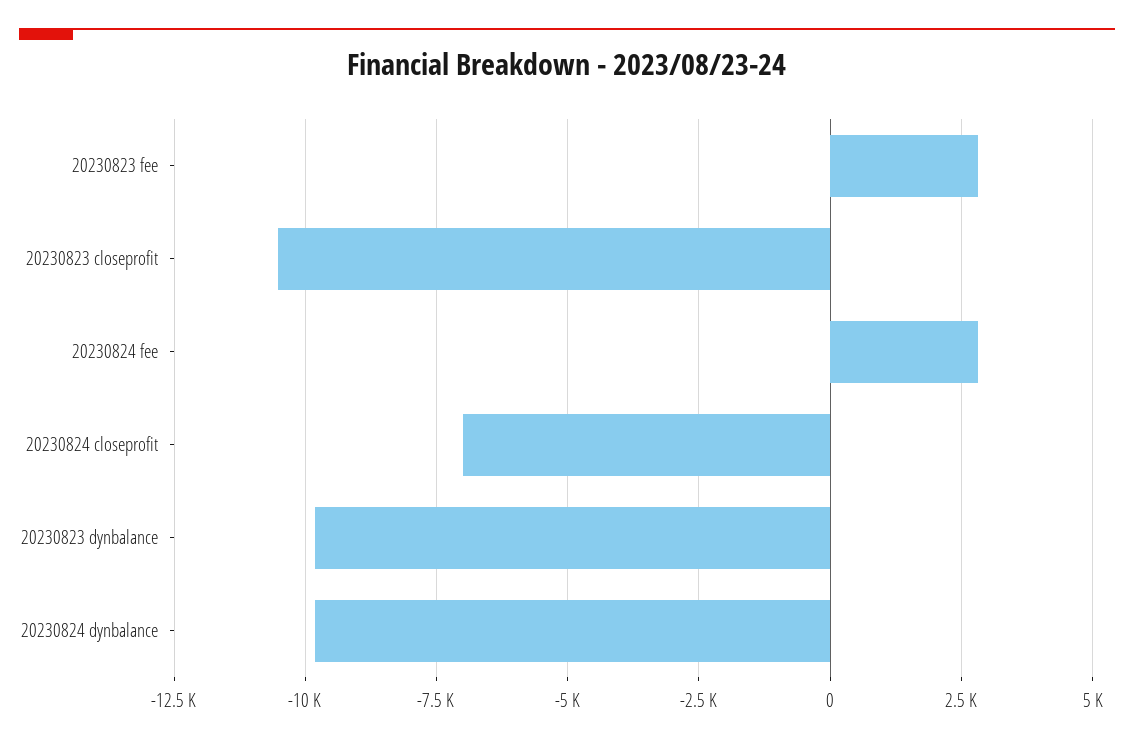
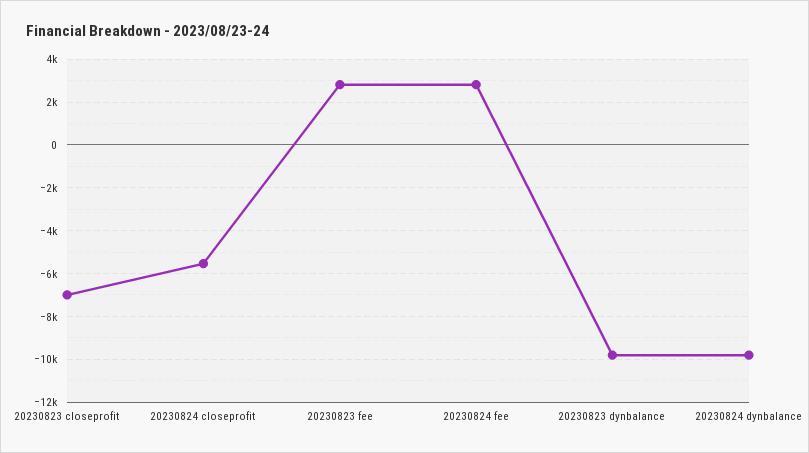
  {
    "20230823 fee": 2750,
-   "20230823 closeprofit": -10500,
+   "20230823 closeprofit": -7000,
    "20230824 fee": 2750,
-   "20230824 closeprofit": -7000,
+   "20230824 closeprofit": -5500,
    "20230823 dynbalance": -9750,
    "20230824 dynbalance": -9750
  }

